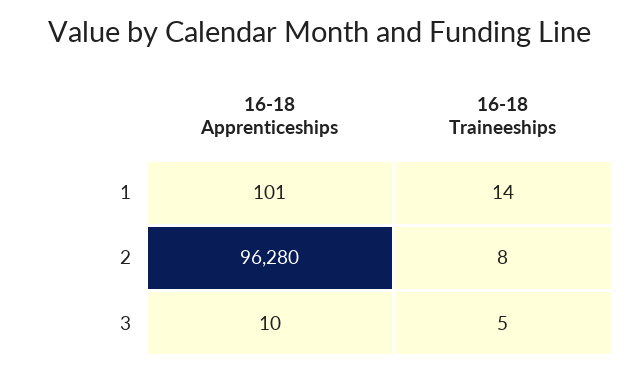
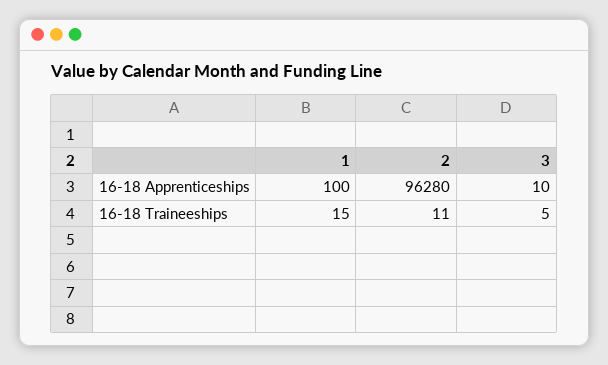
  {
    "16-18 Apprenticeships": {
-     "1": 101,
+     "1": 100,
      "2": 96280,
      "3": 10
    },
    "16-18 Traineeships": {
-     "1": 14,
+     "1": 15,
-     "2": 8,
+     "2": 11,
      "3": 5
    }
  }

